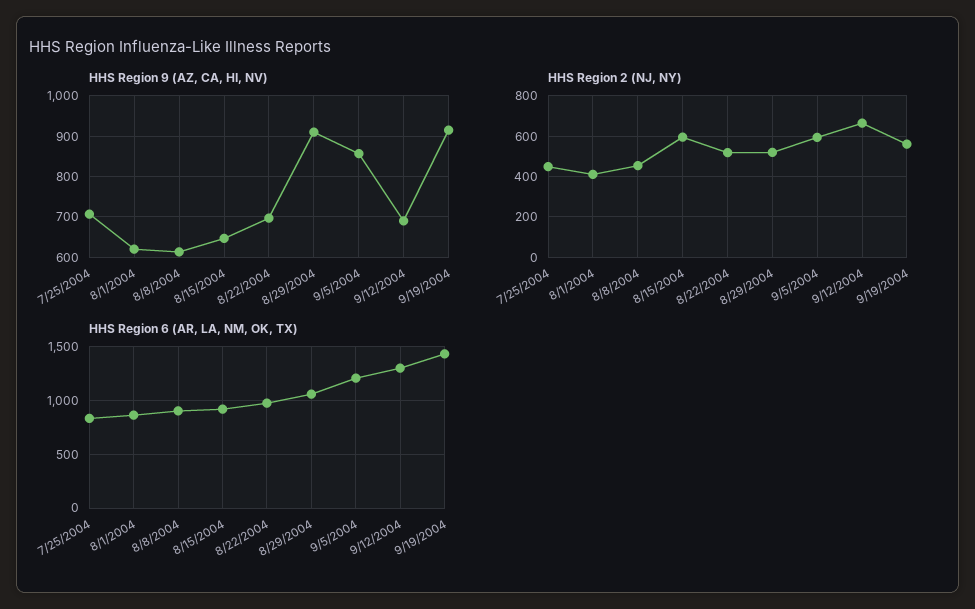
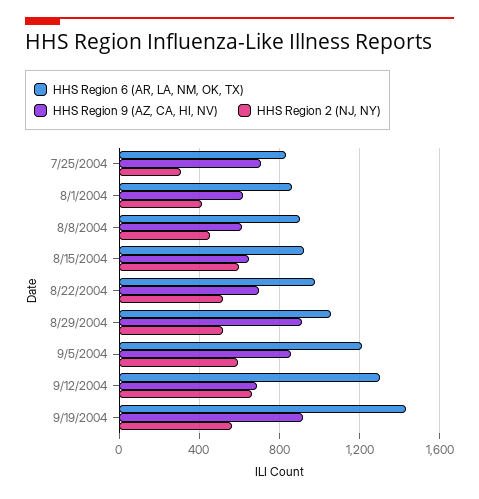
  {
    "HHS Region 9 (AZ, CA, HI, NV)": {
      "7/25/2004": 700,
      "8/1/2004": 620,
      "8/8/2004": 620,
      "8/15/2004": 640,
      "8/22/2004": 700,
      "8/29/2004": 920,
      "9/5/2004": 860,
      "9/12/2004": 700,
      "9/19/2004": 920
    },
    "HHS Region 2 (NJ, NY)": {
-     "7/25/2004": 450,
+     "7/25/2004": 300,
      "8/1/2004": 400,
      "8/8/2004": 450,
      "8/15/2004": 600,
      "8/22/2004": 500,
      "8/29/2004": 500,
      "9/5/2004": 600,
      "9/12/2004": 650,
      "9/19/2004": 550
    },
    "HHS Region 6 (AR, LA, NM, OK, TX)": {
      "7/25/2004": 850,
      "8/1/2004": 850,
      "8/8/2004": 900,
      "8/15/2004": 900,
      "8/22/2004": 1000,
      "8/29/2004": 1050,
      "9/5/2004": 1200,
      "9/12/2004": 1300,
      "9/19/2004": 1450
    }
  }

